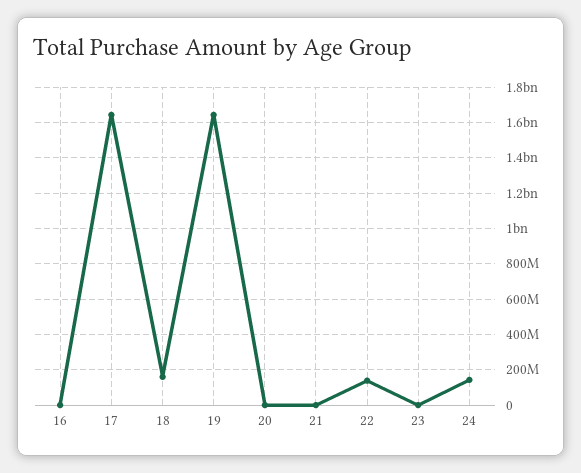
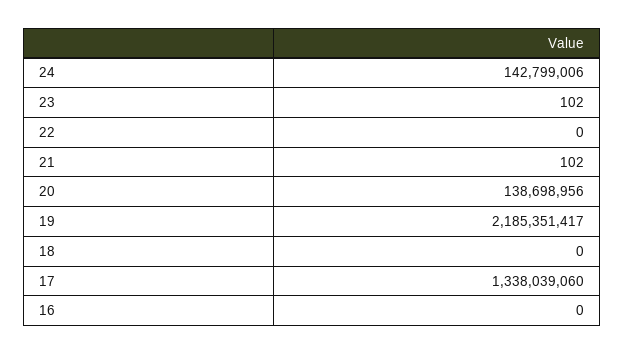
  {
    "16": 0,
-   "17": 1650000000,
+   "17": 1338039060,
-   "18": 150000000,
+   "18": 0,
-   "19": 1650000000,
+   "19": 2185351417,
-   "20": 0,
+   "20": 138698956,
    "21": 102,
-   "22": 150000000,
+   "22": 0,
    "23": 102,
    "24": 142799006
  }

